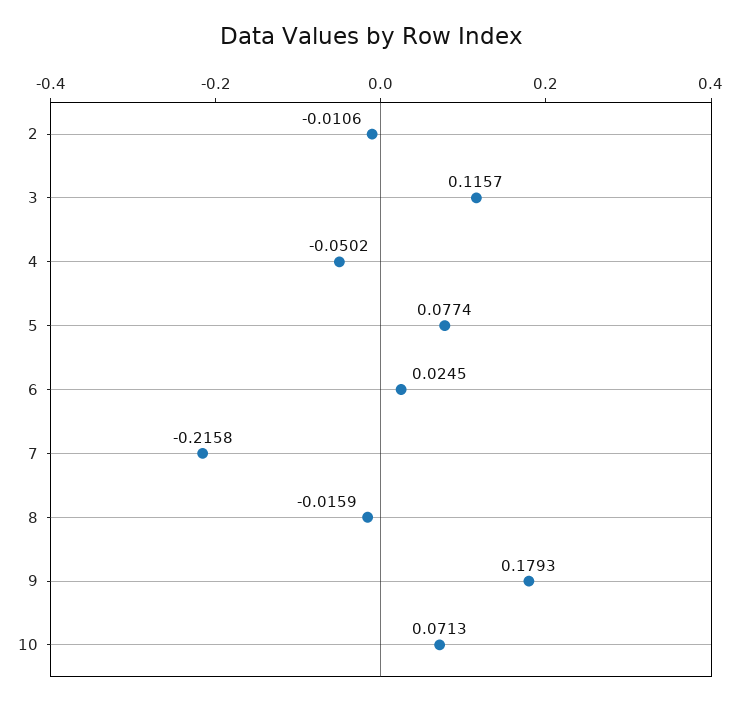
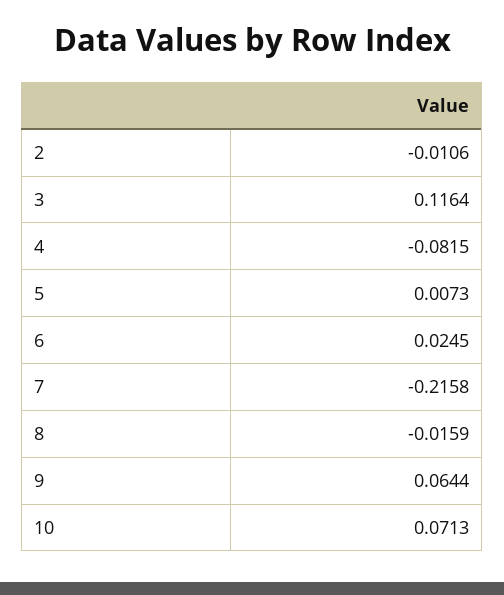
  {
    "2": -0.0106,
-   "3": 0.1157,
+   "3": 0.1164,
-   "4": -0.0502,
+   "4": -0.0815,
-   "5": 0.0774,
+   "5": 0.0073,
    "6": 0.0245,
    "7": -0.2158,
    "8": -0.0159,
-   "9": 0.1793,
+   "9": 0.0644,
    "10": 0.0713
  }

